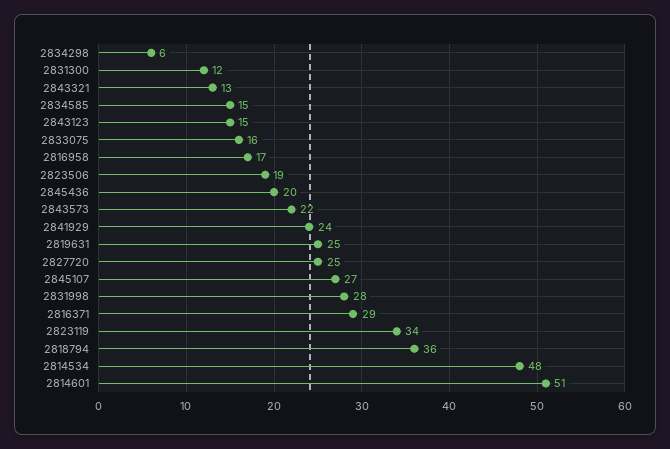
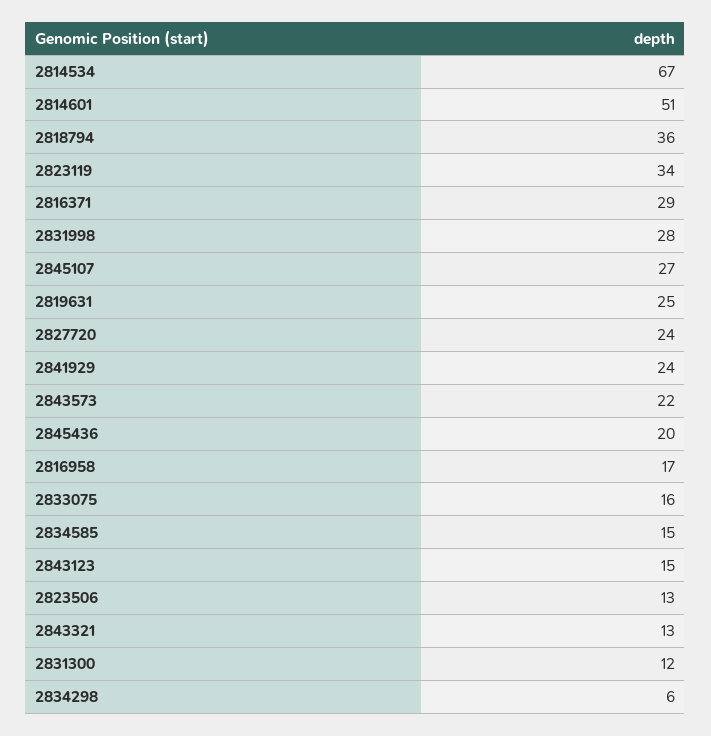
  {
    "2834298": 6,
    "2831300": 12,
    "2843321": 13,
    "2834585": 15,
    "2843123": 15,
    "2833075": 16,
    "2816958": 17,
-   "2823506": 19,
+   "2823506": 13,
    "2845436": 20,
    "2843573": 22,
    "2841929": 24,
    "2819631": 25,
-   "2827720": 25,
+   "2827720": 24,
    "2845107": 27,
    "2831998": 28,
    "2816371": 29,
    "2823119": 34,
    "2818794": 36,
-   "2814534": 48,
+   "2814534": 67,
    "2814601": 51
  }

